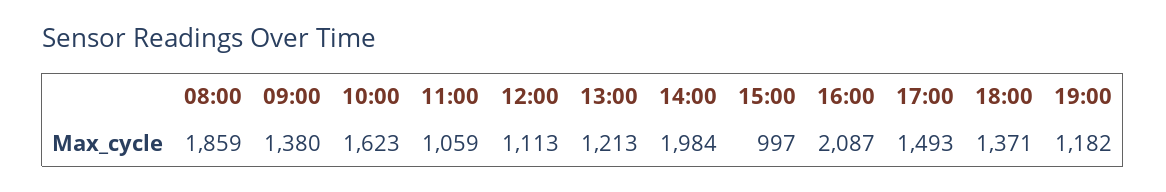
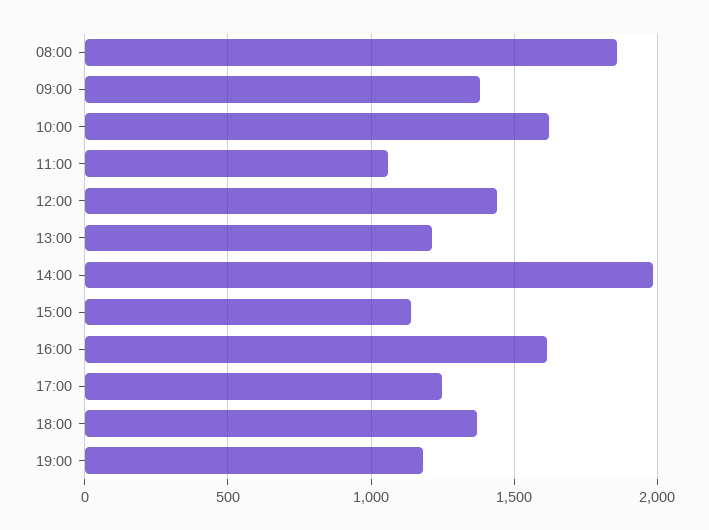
  {
    "08:00": 1859,
    "09:00": 1380,
    "10:00": 1623,
    "11:00": 1059,
-   "12:00": 1113,
+   "12:00": 1450,
    "13:00": 1213,
    "14:00": 1984,
-   "15:00": 997,
+   "15:00": 1150,
-   "16:00": 2087,
+   "16:00": 1600,
-   "17:00": 1493,
+   "17:00": 1250,
    "18:00": 1371,
    "19:00": 1182
  }

